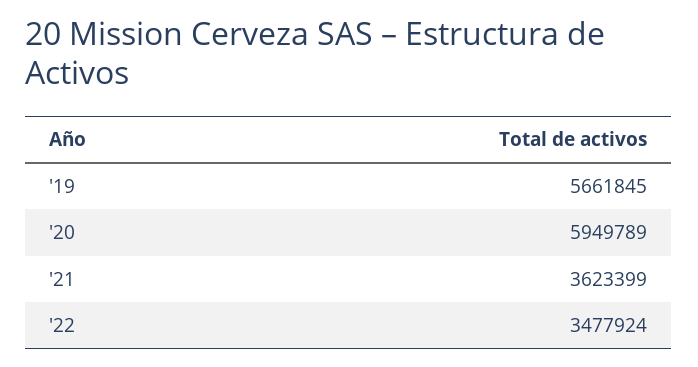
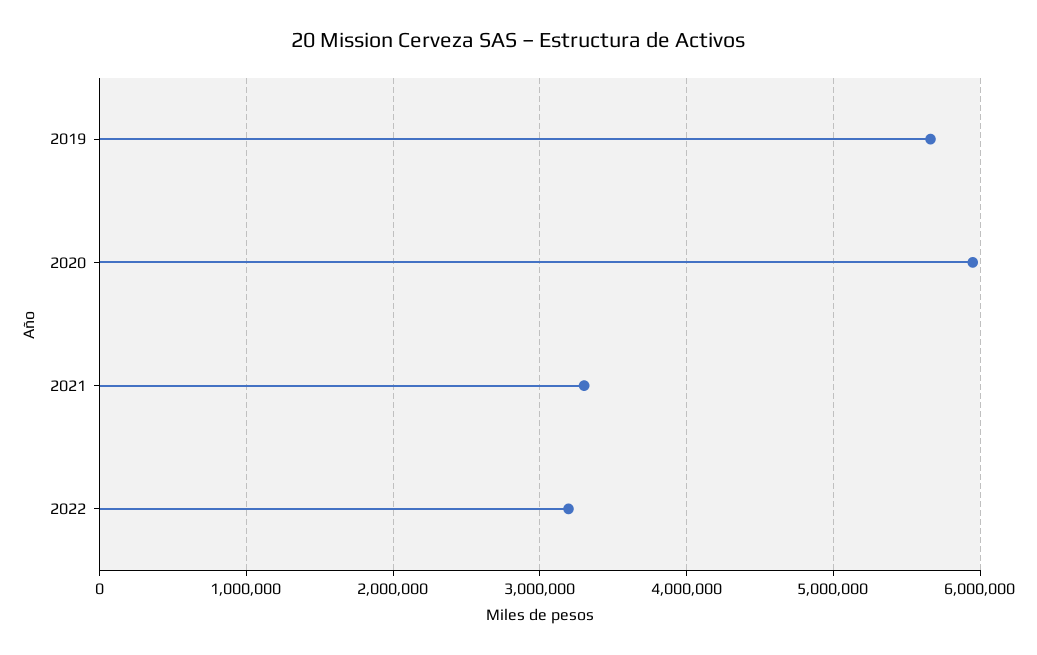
  {
    "'19": 5661845,
    "'20": 5949789,
-   "'21": 3623399,
+   "'21": 3300000,
-   "'22": 3477924
+   "'22": 3200000
  }

